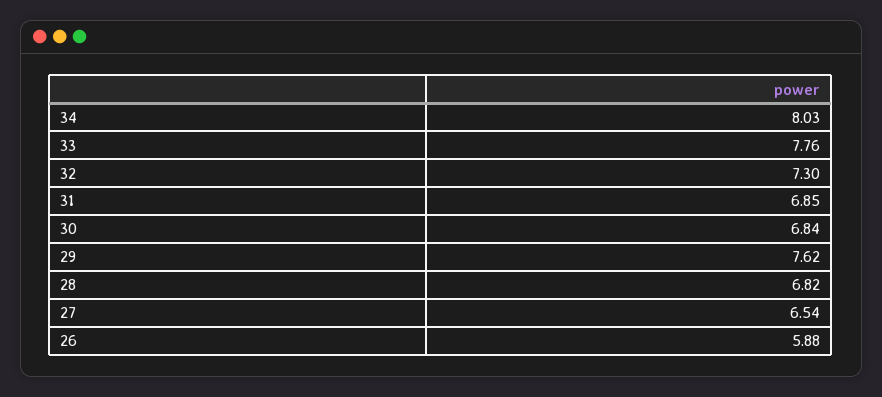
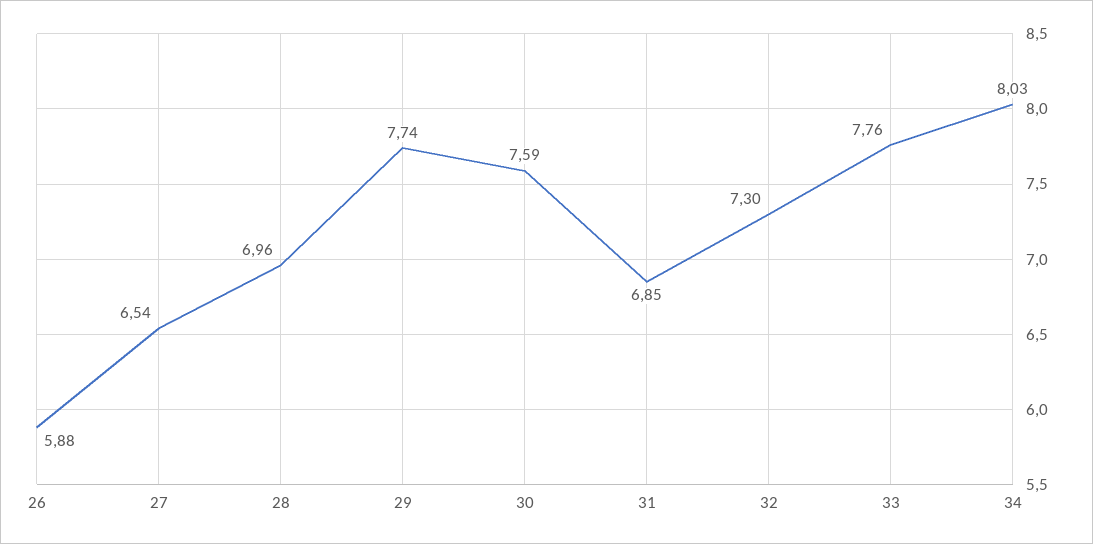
  {
    "34": 8.03,
    "33": 7.76,
    "32": 7.3,
    "31": 6.85,
-   "30": 6.84,
+   "30": 7.59,
-   "29": 7.62,
+   "29": 7.74,
-   "28": 6.82,
+   "28": 6.96,
    "27": 6.54,
    "26": 5.88
  }

